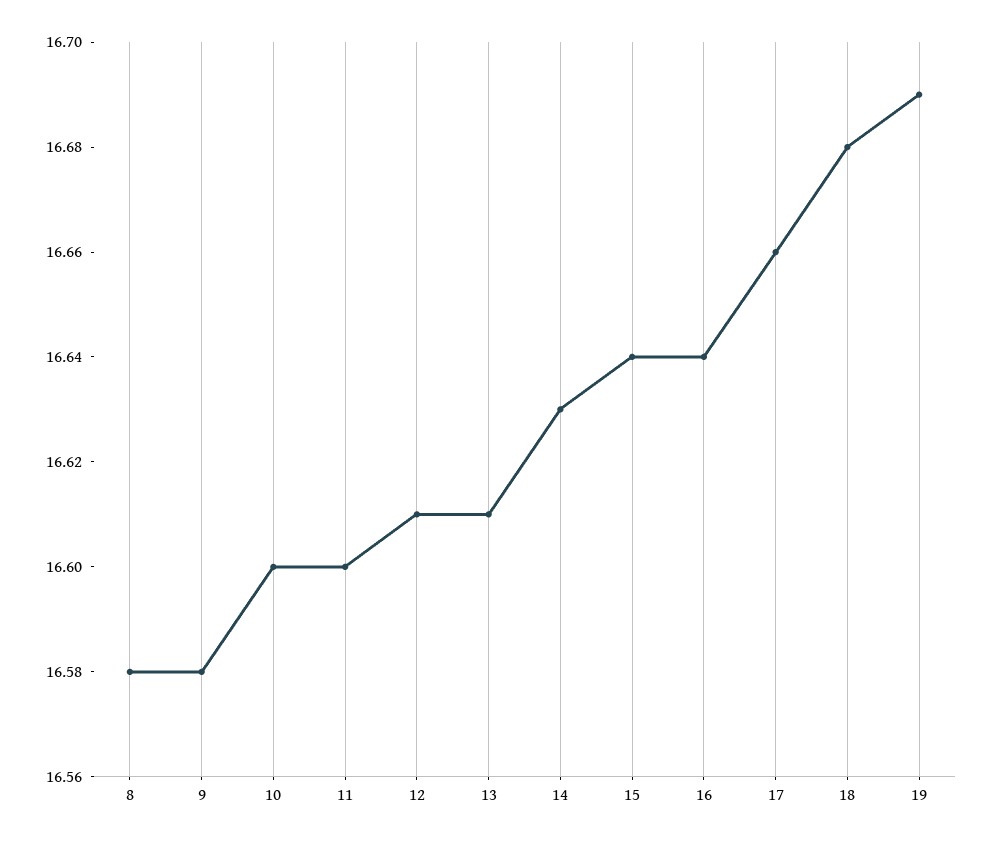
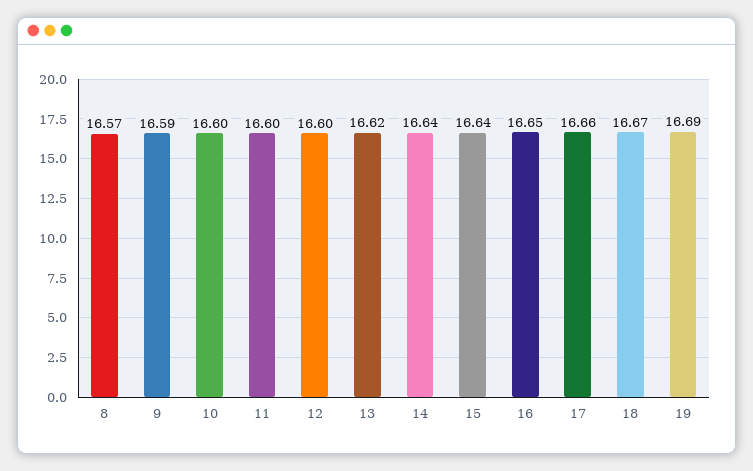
  {
-   "8": 16.58,
+   "8": 16.57,
-   "9": 16.58,
+   "9": 16.59,
    "10": 16.6,
    "11": 16.6,
-   "12": 16.61,
+   "12": 16.6,
-   "13": 16.61,
+   "13": 16.62,
-   "14": 16.63,
+   "14": 16.64,
    "15": 16.64,
-   "16": 16.64,
+   "16": 16.65,
    "17": 16.66,
-   "18": 16.68,
+   "18": 16.67,
    "19": 16.69
  }

